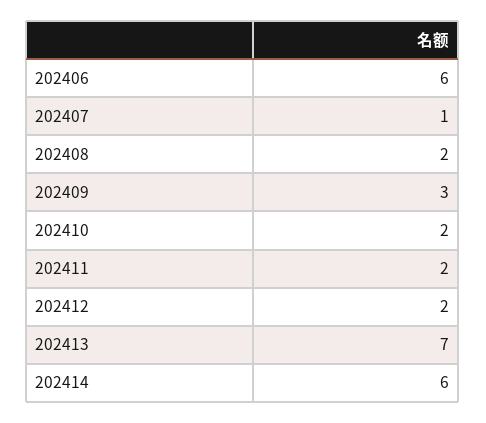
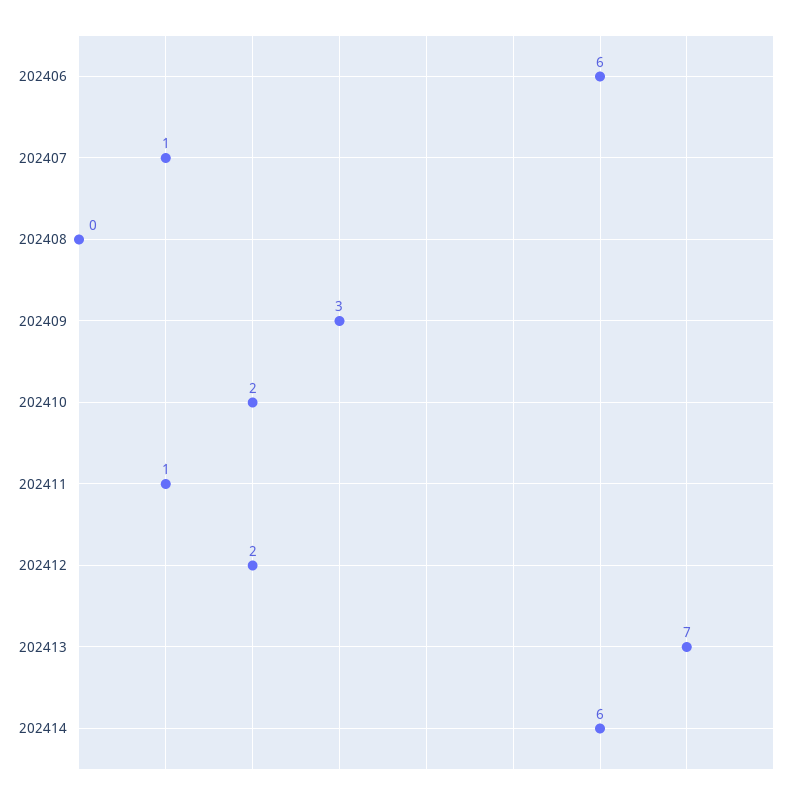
  {
    "202406": 6,
    "202407": 1,
-   "202408": 2,
+   "202408": 0,
    "202409": 3,
    "202410": 2,
-   "202411": 2,
+   "202411": 1,
    "202412": 2,
    "202413": 7,
    "202414": 6
  }

